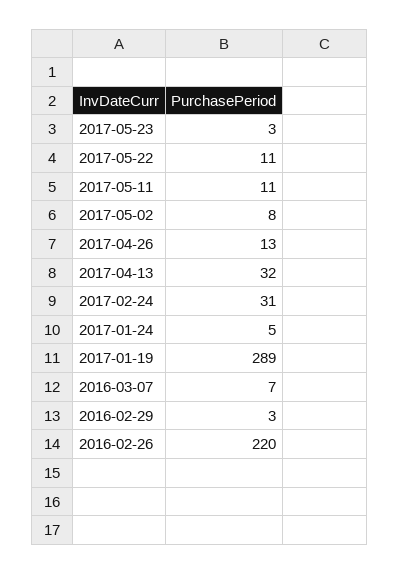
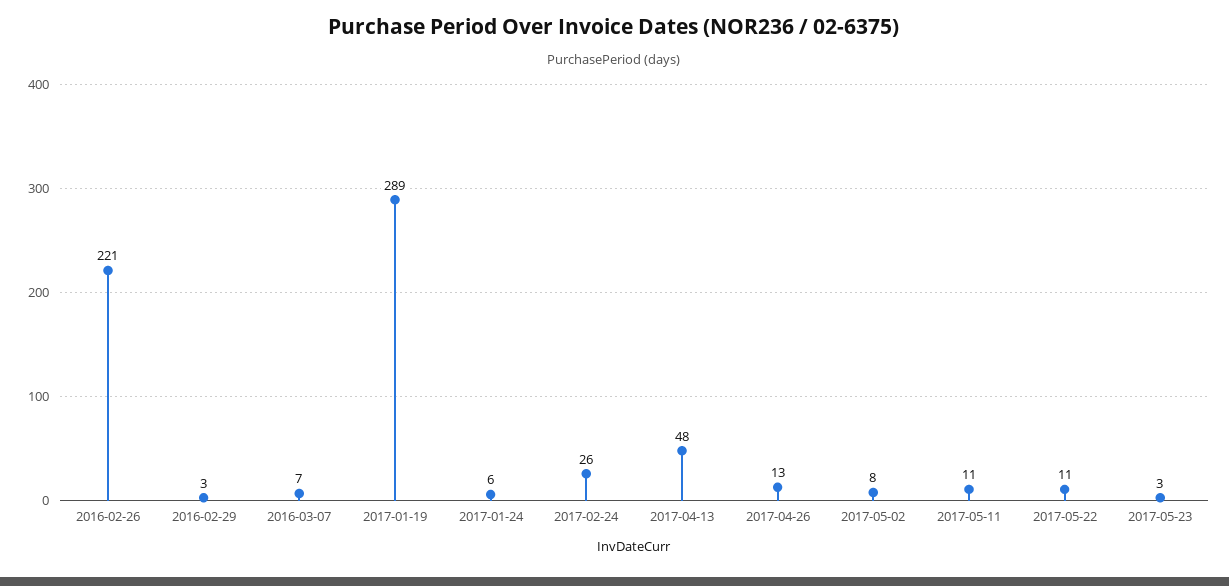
  {
    "2017-05-23": 3,
    "2017-05-22": 11,
    "2017-05-11": 11,
    "2017-05-02": 8,
    "2017-04-26": 13,
-   "2017-04-13": 32,
+   "2017-04-13": 48,
-   "2017-02-24": 31,
+   "2017-02-24": 26,
-   "2017-01-24": 5,
+   "2017-01-24": 6,
    "2017-01-19": 289,
    "2016-03-07": 7,
    "2016-02-29": 3,
-   "2016-02-26": 220
+   "2016-02-26": 221
  }

